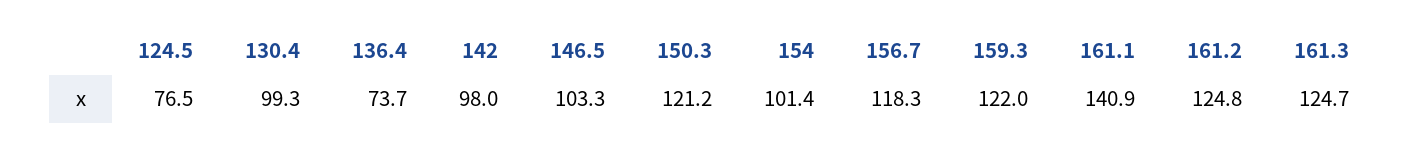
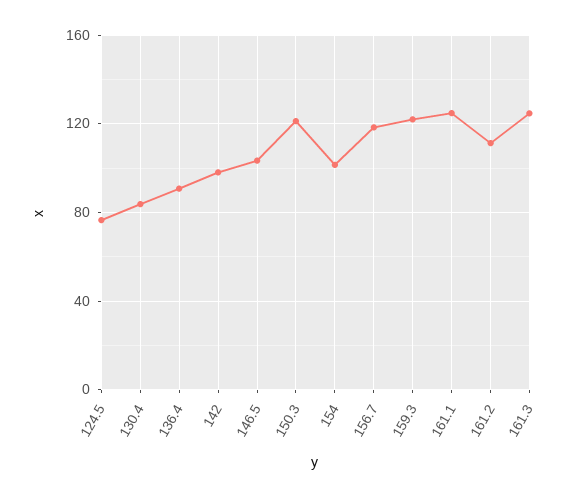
  {
    "124.5": 76.5,
-   "130.4": 99.3,
+   "130.4": 85,
-   "136.4": 73.7,
+   "136.4": 90,
    "142": 98,
    "146.5": 103.3,
    "150.3": 121.2,
    "154": 101.4,
    "156.7": 118.3,
    "159.3": 122,
-   "161.1": 140.9,
+   "161.1": 125,
-   "161.2": 124.8,
+   "161.2": 110,
    "161.3": 124.7
  }

